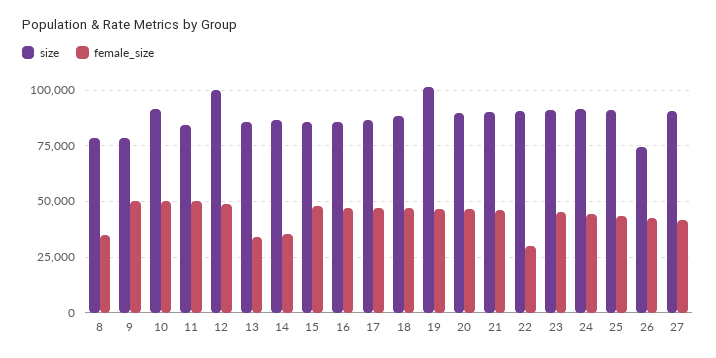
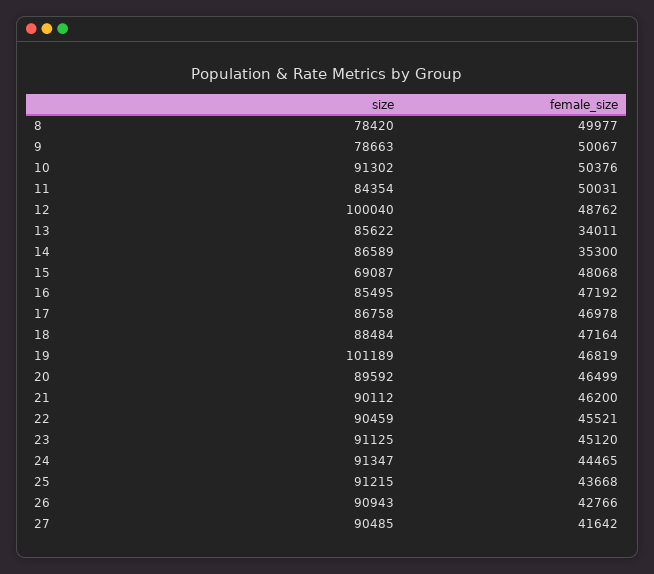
  {
    "size": {
      "8": 78420,
      "9": 78663,
      "10": 91302,
      "11": 84354,
      "12": 100040,
      "13": 85622,
      "14": 86589,
-     "15": 85000,
+     "15": 69087,
      "16": 85495,
      "17": 86758,
      "18": 88484,
      "19": 101189,
      "20": 89592,
      "21": 90112,
      "22": 90459,
      "23": 91125,
      "24": 91347,
      "25": 91215,
-     "26": 75000,
+     "26": 90943,
      "27": 90485
    },
    "female_size": {
-     "8": 35000,
+     "8": 49977,
      "9": 50067,
      "10": 50376,
      "11": 50031,
      "12": 48762,
      "13": 34011,
      "14": 35300,
      "15": 48068,
      "16": 47192,
      "17": 46978,
      "18": 47164,
      "19": 46819,
      "20": 46499,
      "21": 46200,
-     "22": 30000,
+     "22": 45521,
      "23": 45120,
      "24": 44465,
      "25": 43668,
      "26": 42766,
      "27": 41642
    }
  }

